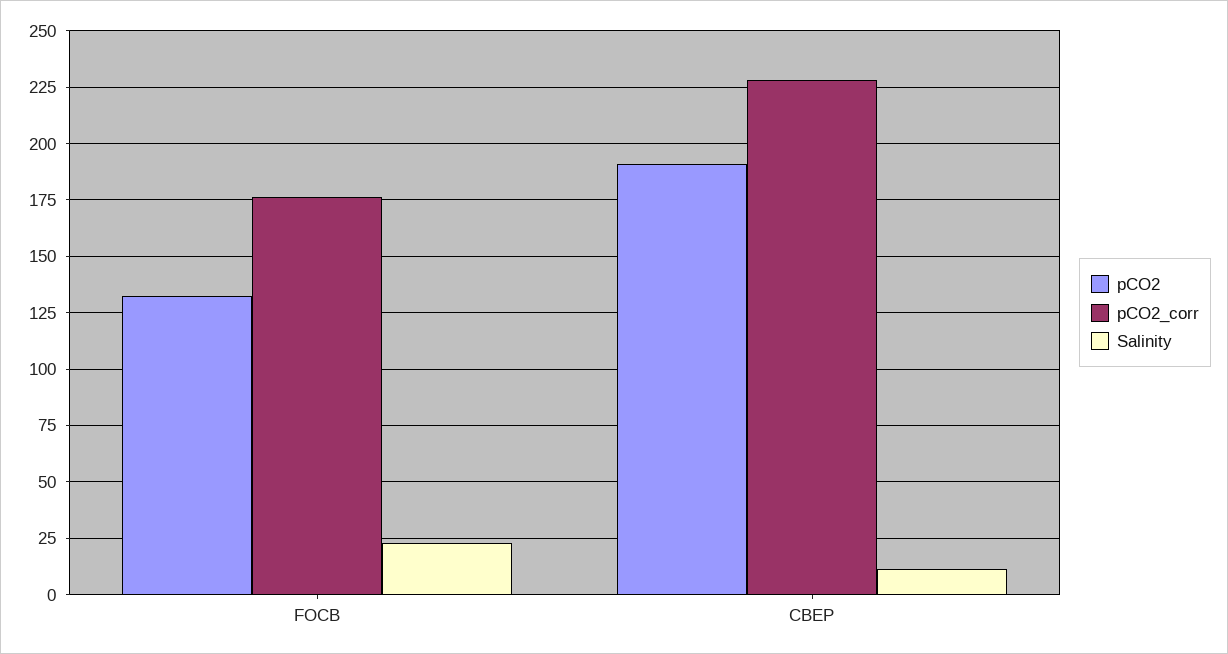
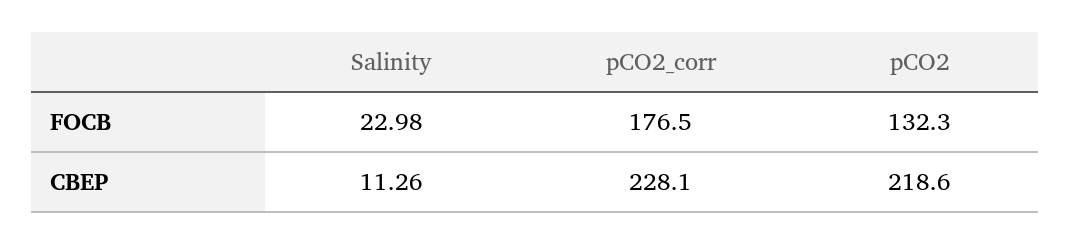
  {
    "pCO2": {
      "FOCB": 132.3,
-     "CBEP": 190
+     "CBEP": 218.6
    },
    "pCO2_corr": {
      "FOCB": 176.5,
      "CBEP": 228.1
    },
    "Salinity": {
      "FOCB": 22.98,
      "CBEP": 11.26
    }
  }

